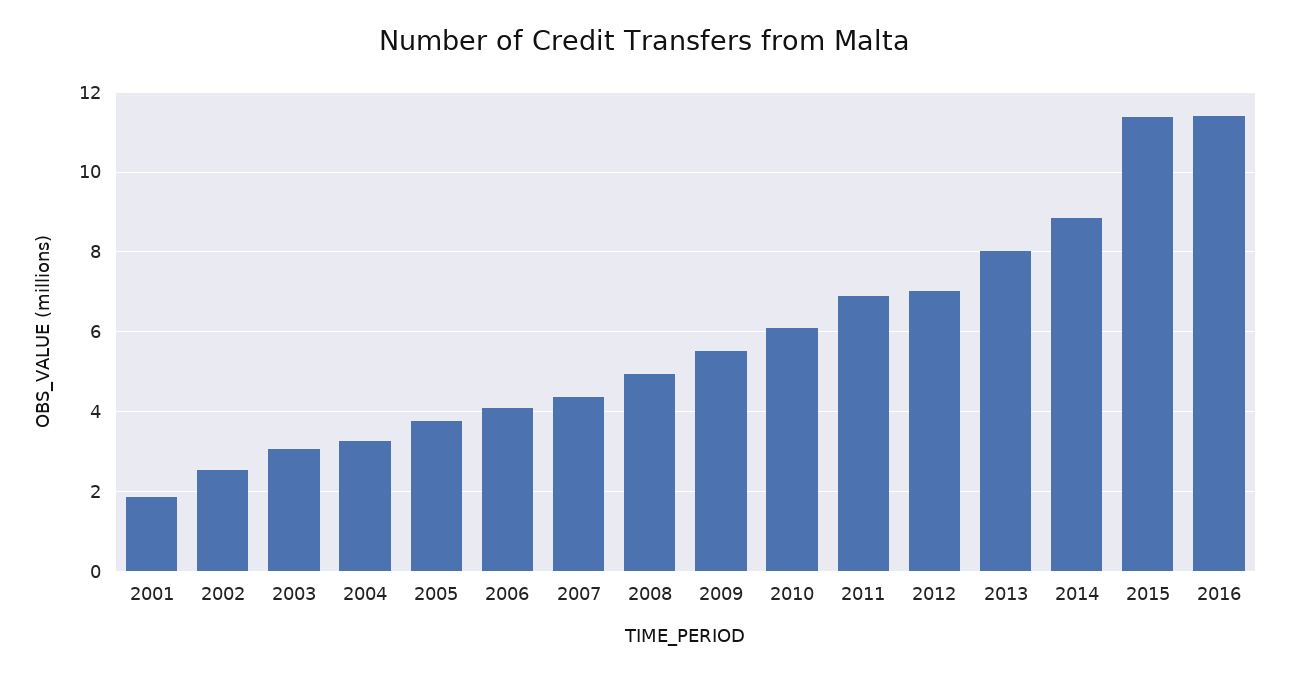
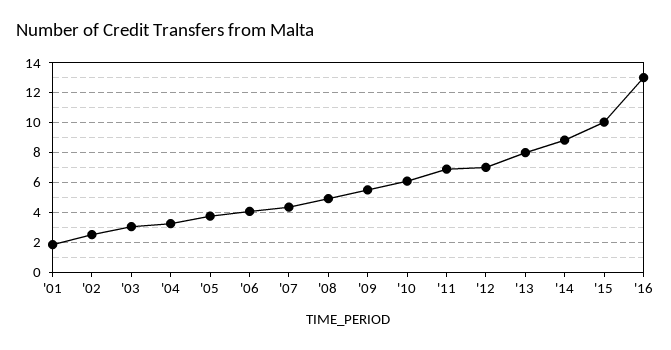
  {
    "2001": 1.8,
    "2002": 2.6,
    "2003": 3,
    "2004": 3.2,
    "2005": 3.8,
    "2006": 4,
    "2007": 4.4,
    "2008": 5,
    "2009": 5.6,
    "2010": 6.2,
    "2011": 7,
    "2012": 7,
    "2013": 8,
    "2014": 8.8,
-   "2015": 11.4,
+   "2015": 10,
-   "2016": 11.4
+   "2016": 13
  }

